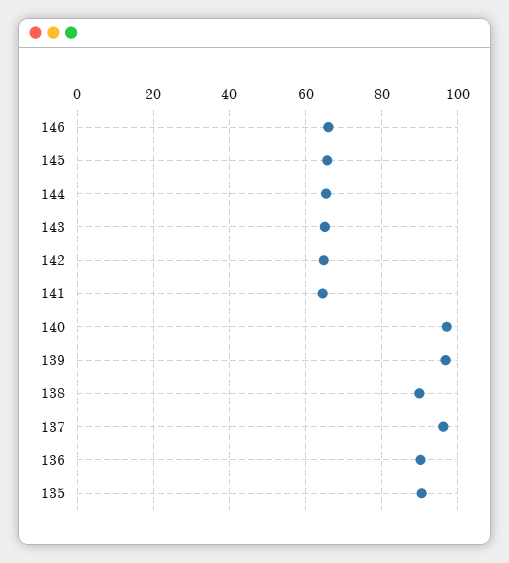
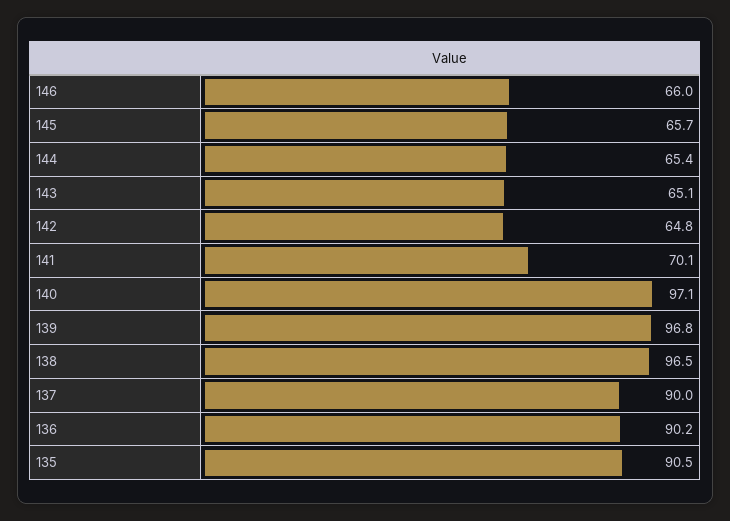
  {
    "146": 66,
    "145": 65.7,
    "144": 65.4,
    "143": 65.1,
    "142": 64.8,
-   "141": 64,
+   "141": 70.1,
    "140": 97.1,
    "139": 96.8,
-   "138": 90,
+   "138": 96.5,
-   "137": 96,
+   "137": 90,
    "136": 90.2,
    "135": 90.5
  }

